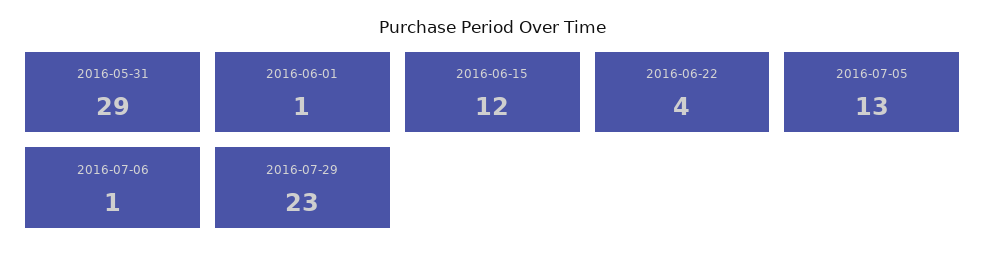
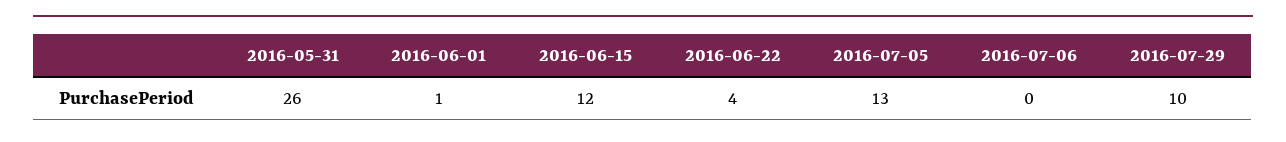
  {
-   "2016-05-31": 29,
+   "2016-05-31": 26,
    "2016-06-01": 1,
    "2016-06-15": 12,
    "2016-06-22": 4,
    "2016-07-05": 13,
-   "2016-07-06": 1,
+   "2016-07-06": 0,
-   "2016-07-29": 23
+   "2016-07-29": 10
  }

